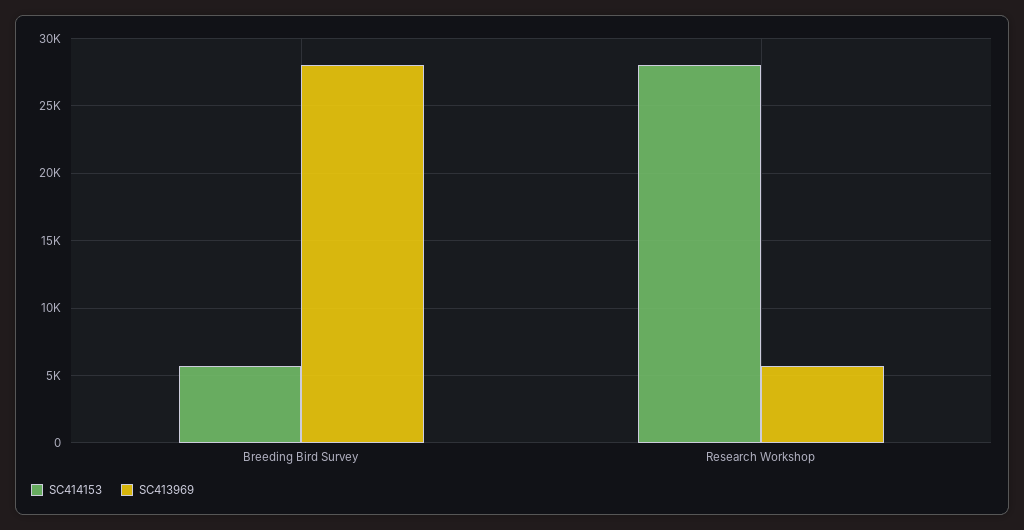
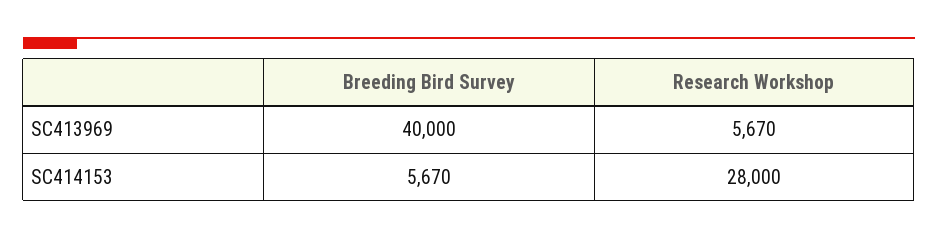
  {
    "SC414153": {
      "Breeding Bird Survey": 5670,
      "Research Workshop": 28000
    },
    "SC413969": {
-     "Breeding Bird Survey": 28000,
+     "Breeding Bird Survey": 40000,
      "Research Workshop": 5670
    }
  }

